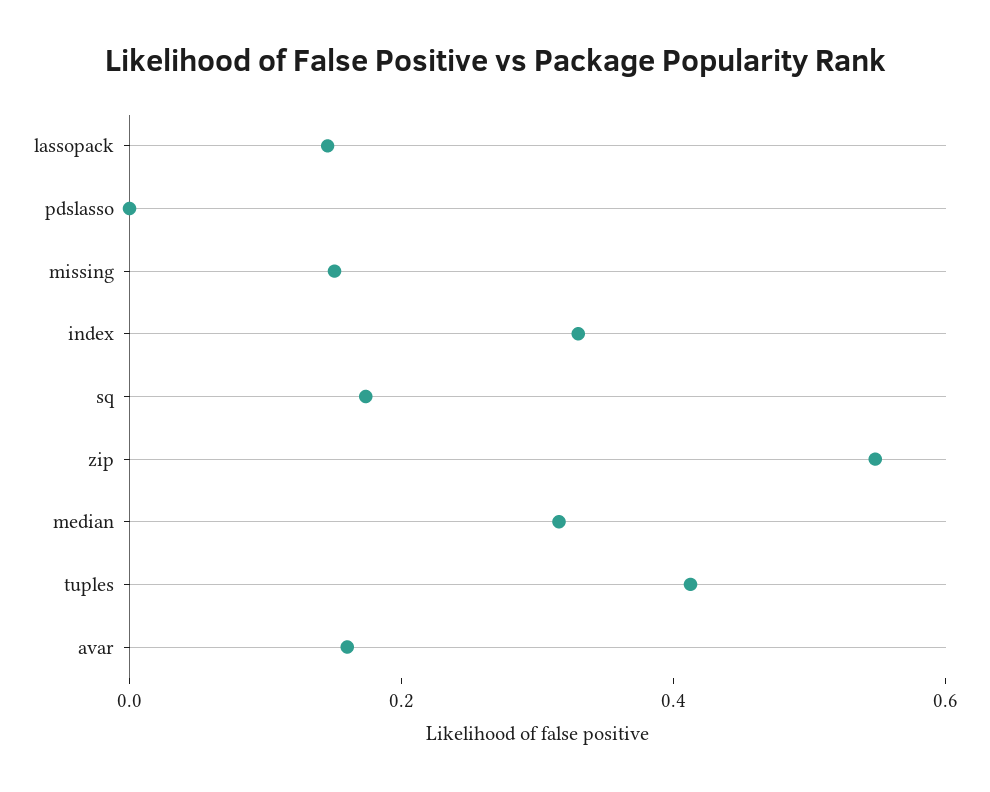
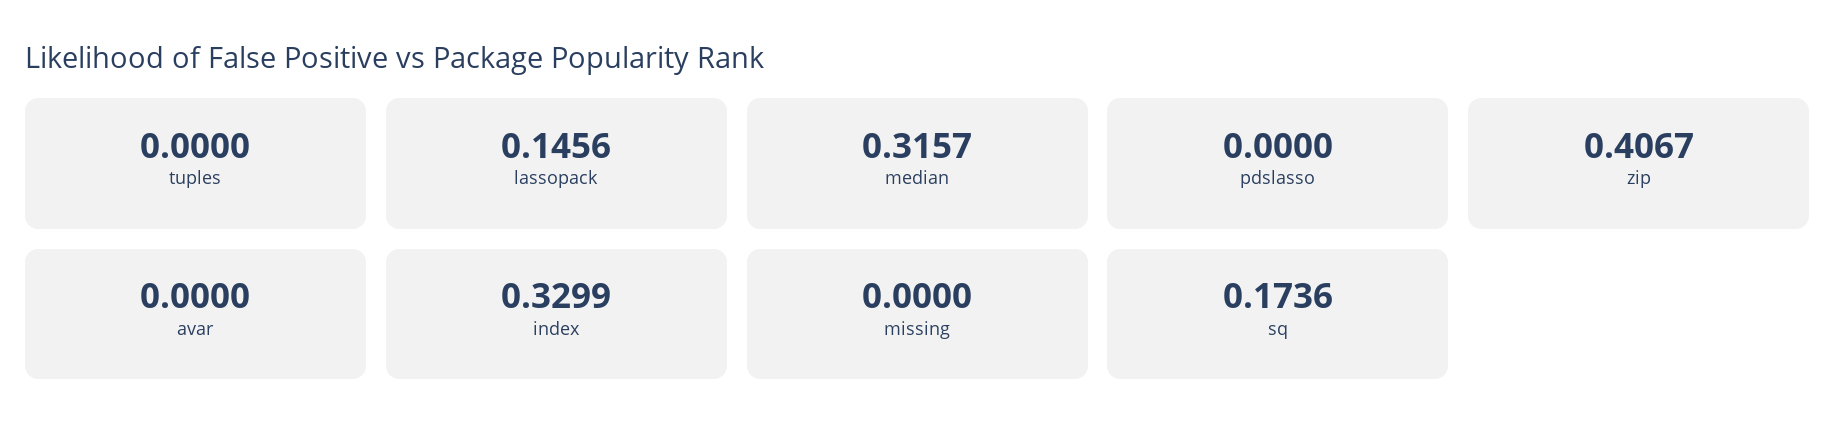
  {
    "lassopack": 0.1456,
    "pdslasso": 0,
-   "missing": 0.15,
+   "missing": 0,
    "index": 0.3299,
    "sq": 0.1736,
-   "zip": 0.55,
+   "zip": 0.4067,
    "median": 0.3157,
-   "tuples": 0.4,
+   "tuples": 0,
-   "avar": 0.15
+   "avar": 0
  }

